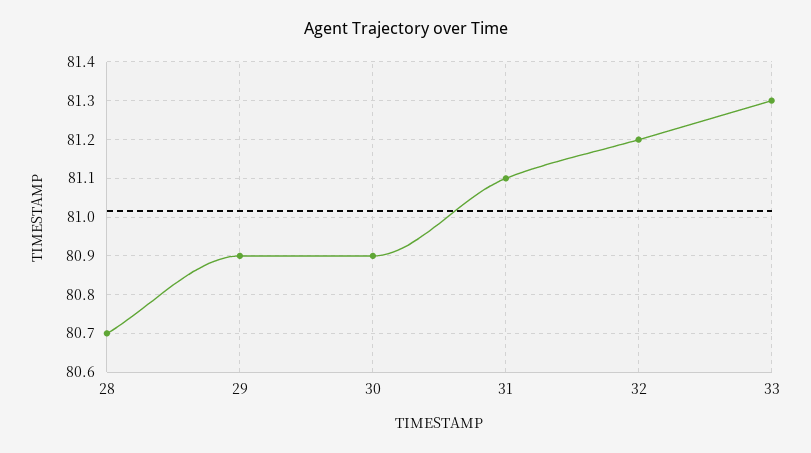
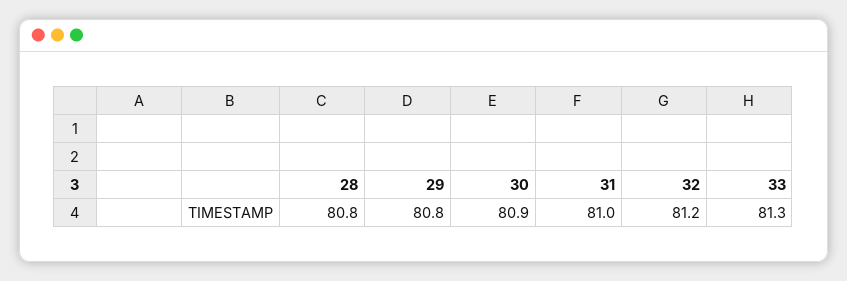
  {
-   "28": 80.7,
+   "28": 80.8,
-   "29": 80.9,
+   "29": 80.8,
    "30": 80.9,
-   "31": 81.1,
+   "31": 81,
    "32": 81.2,
    "33": 81.3
  }

